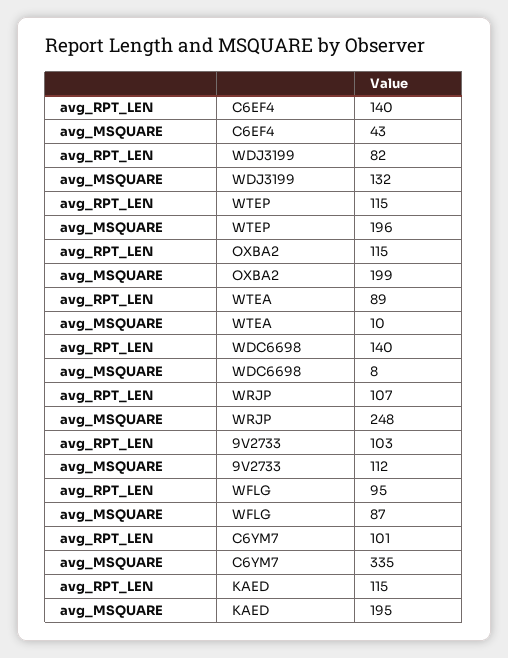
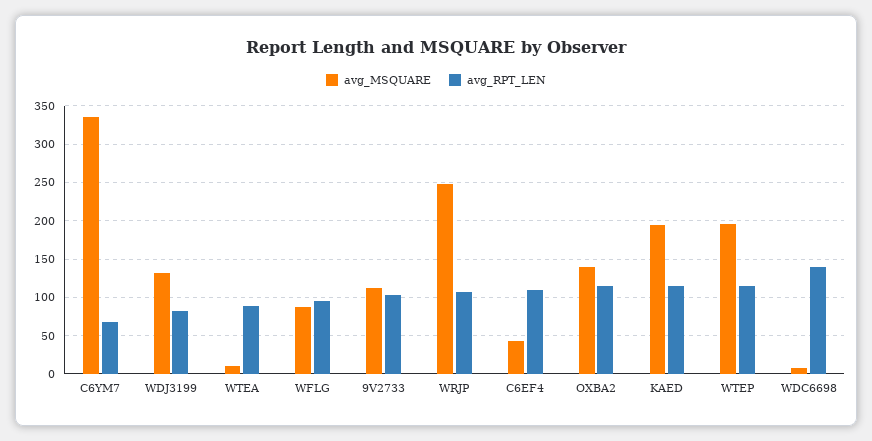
  {
    "avg_RPT_LEN": {
-     "C6EF4": 140,
+     "C6EF4": 110,
      "WDJ3199": 82,
      "WTEP": 115,
      "OXBA2": 115,
      "WTEA": 89,
      "WDC6698": 140,
      "WRJP": 107,
      "9V2733": 103,
      "WFLG": 95,
-     "C6YM7": 101,
+     "C6YM7": 70,
      "KAED": 115
    },
    "avg_MSQUARE": {
      "C6EF4": 43,
      "WDJ3199": 132,
      "WTEP": 196,
-     "OXBA2": 199,
+     "OXBA2": 140,
      "WTEA": 10,
      "WDC6698": 8,
      "WRJP": 248,
      "9V2733": 112,
      "WFLG": 87,
      "C6YM7": 335,
      "KAED": 195
    }
  }

